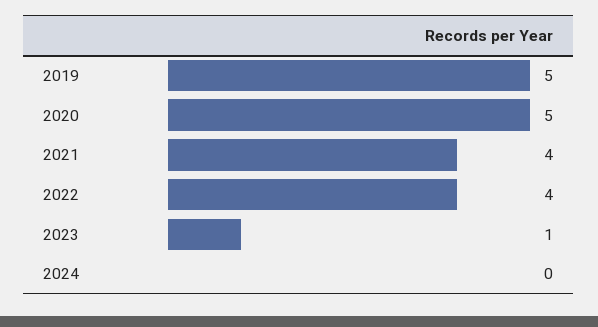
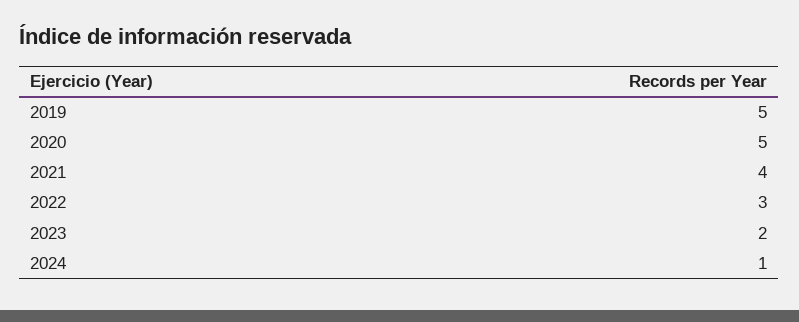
  {
    "2019": 5,
    "2020": 5,
    "2021": 4,
-   "2022": 4,
+   "2022": 3,
-   "2023": 1,
+   "2023": 2,
-   "2024": 0
+   "2024": 1
  }

